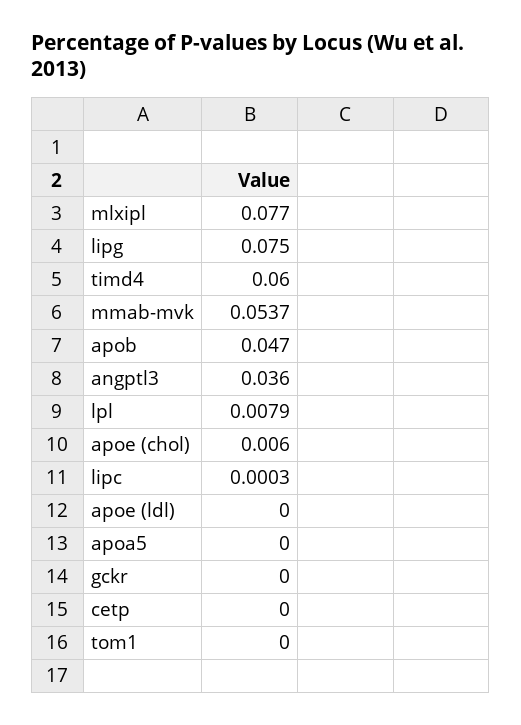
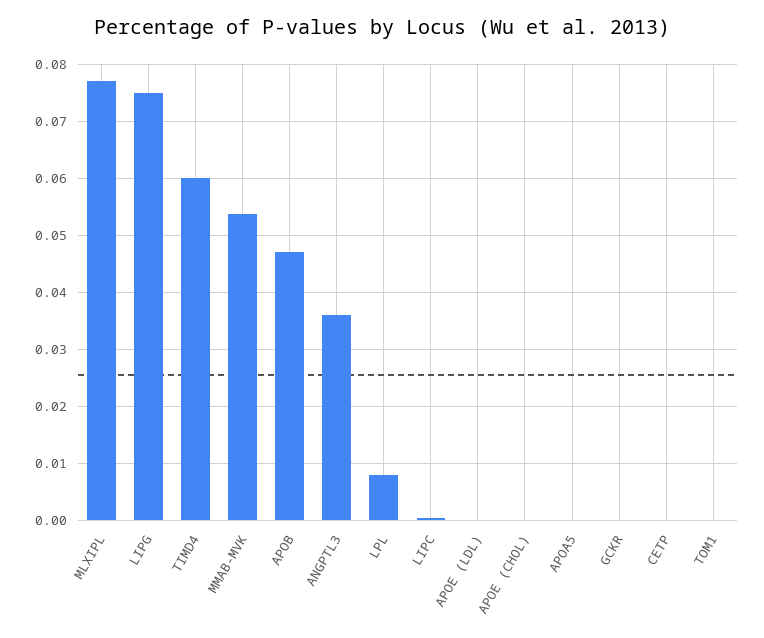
  {
    "mlxipl": 0.077,
    "lipg": 0.075,
    "timd4": 0.06,
    "mmab-mvk": 0.0537,
    "apob": 0.047,
    "angptl3": 0.036,
    "lpl": 0.0079,
-   "apoe (chol)": 0.006,
+   "apoe (chol)": 0,
    "lipc": 0.0003,
    "apoe (ldl)": 0,
    "apoa5": 0,
    "gckr": 0,
    "cetp": 0,
    "tom1": 0
  }

